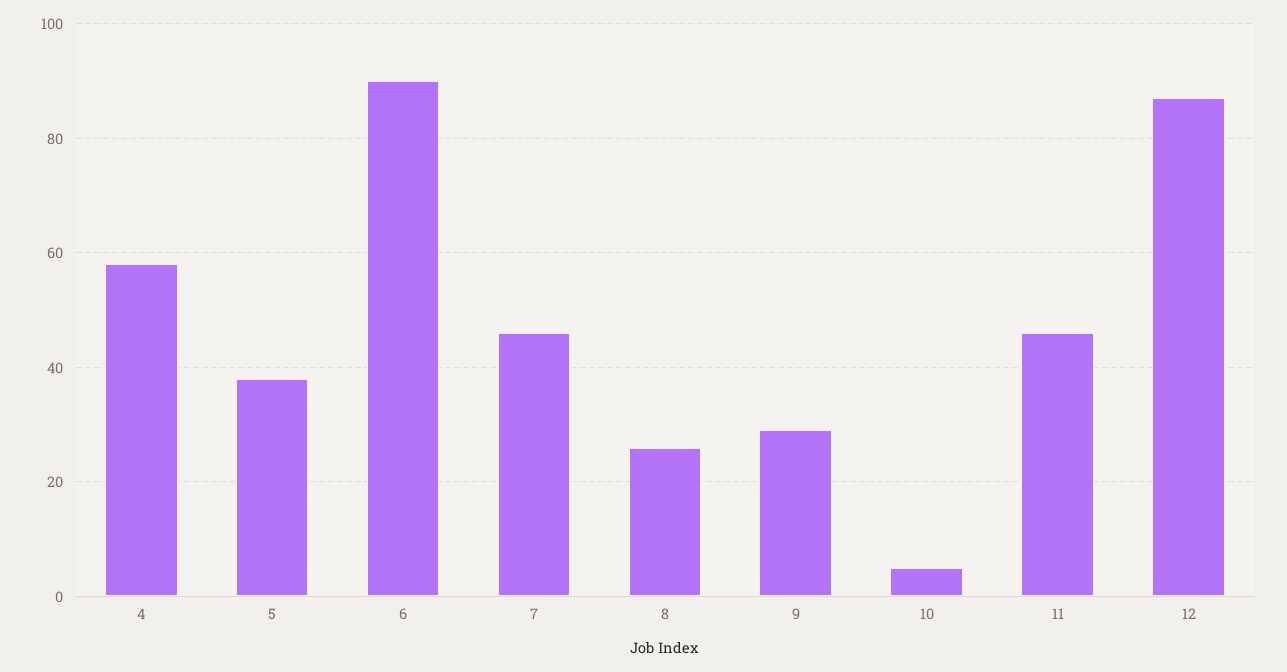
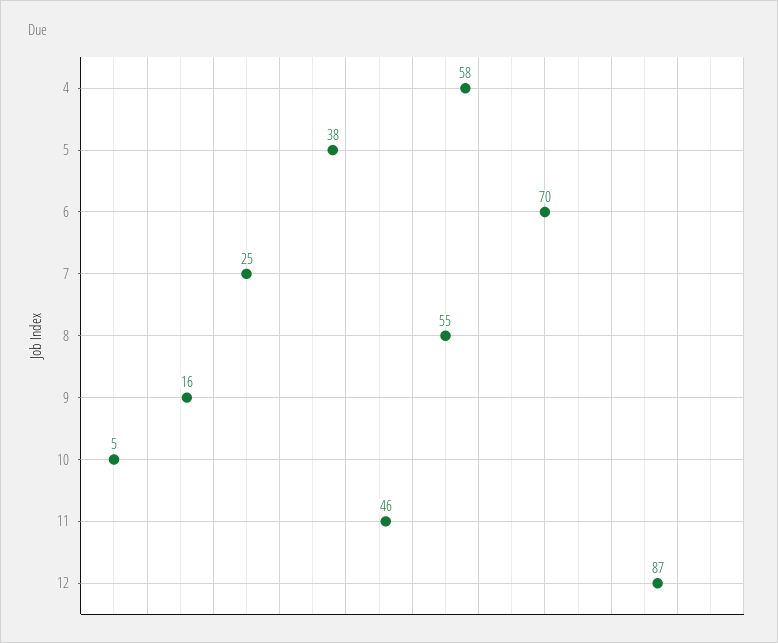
  {
    "4": 58,
    "5": 38,
-   "6": 90,
+   "6": 70,
-   "7": 45,
+   "7": 25,
-   "8": 25,
+   "8": 55,
-   "9": 30,
+   "9": 16,
    "10": 5,
    "11": 46,
    "12": 87
  }

